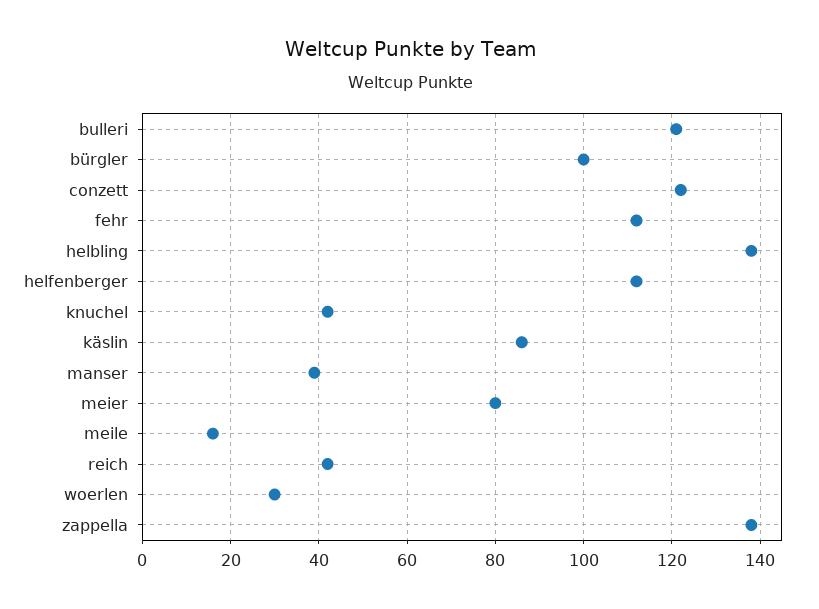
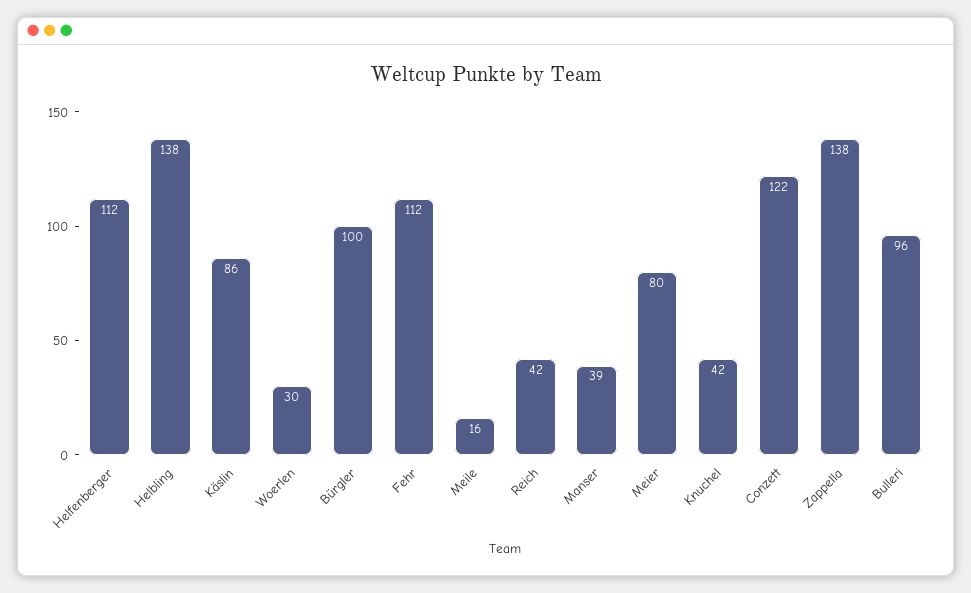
  {
-   "bulleri": 120,
+   "bulleri": 96,
    "bürgler": 100,
    "conzett": 122,
    "fehr": 112,
    "helbling": 138,
    "helfenberger": 112,
    "knuchel": 42,
    "käslin": 86,
    "manser": 39,
    "meier": 80,
    "meile": 16,
    "reich": 42,
    "woerlen": 30,
    "zappella": 138
  }

